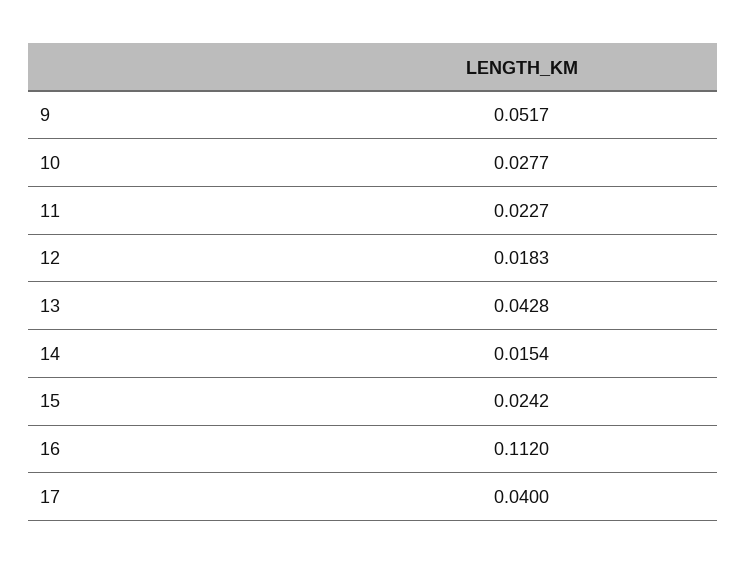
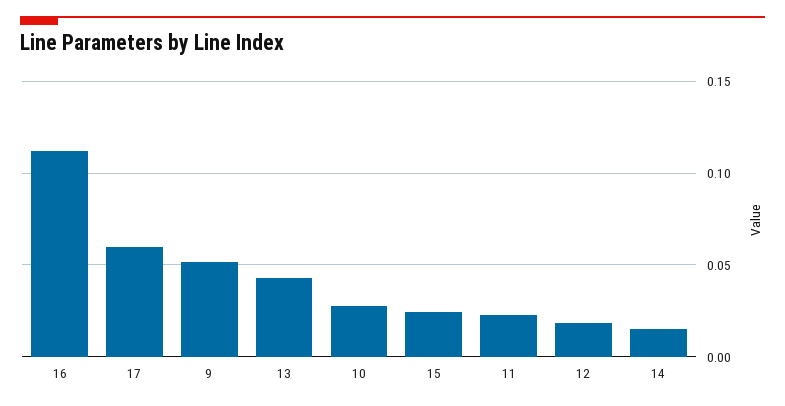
  {
    "9": 0.0517,
    "10": 0.0277,
    "11": 0.0227,
    "12": 0.0183,
    "13": 0.0428,
    "14": 0.0154,
    "15": 0.0242,
    "16": 0.112,
-   "17": 0.04
+   "17": 0.06
  }

